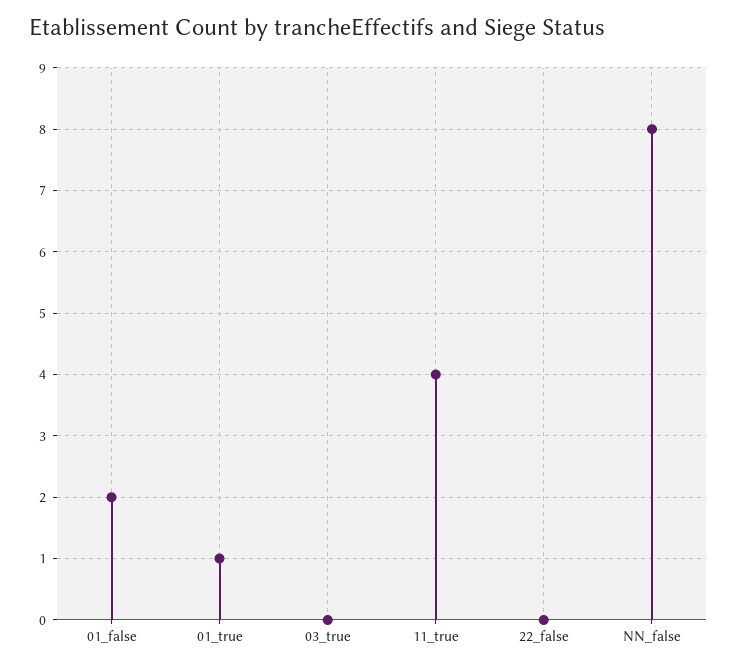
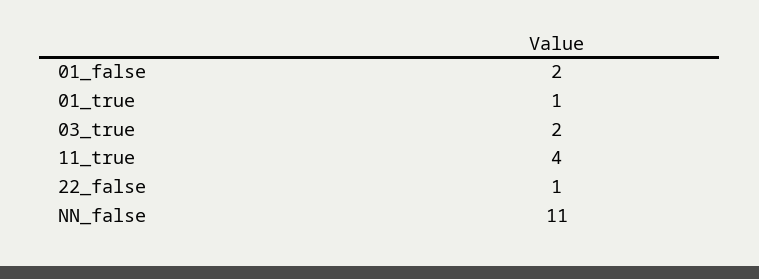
  {
    "01_false": 2,
    "01_true": 1,
-   "03_true": 0,
+   "03_true": 2,
    "11_true": 4,
-   "22_false": 0,
+   "22_false": 1,
-   "NN_false": 8
+   "NN_false": 11
  }

